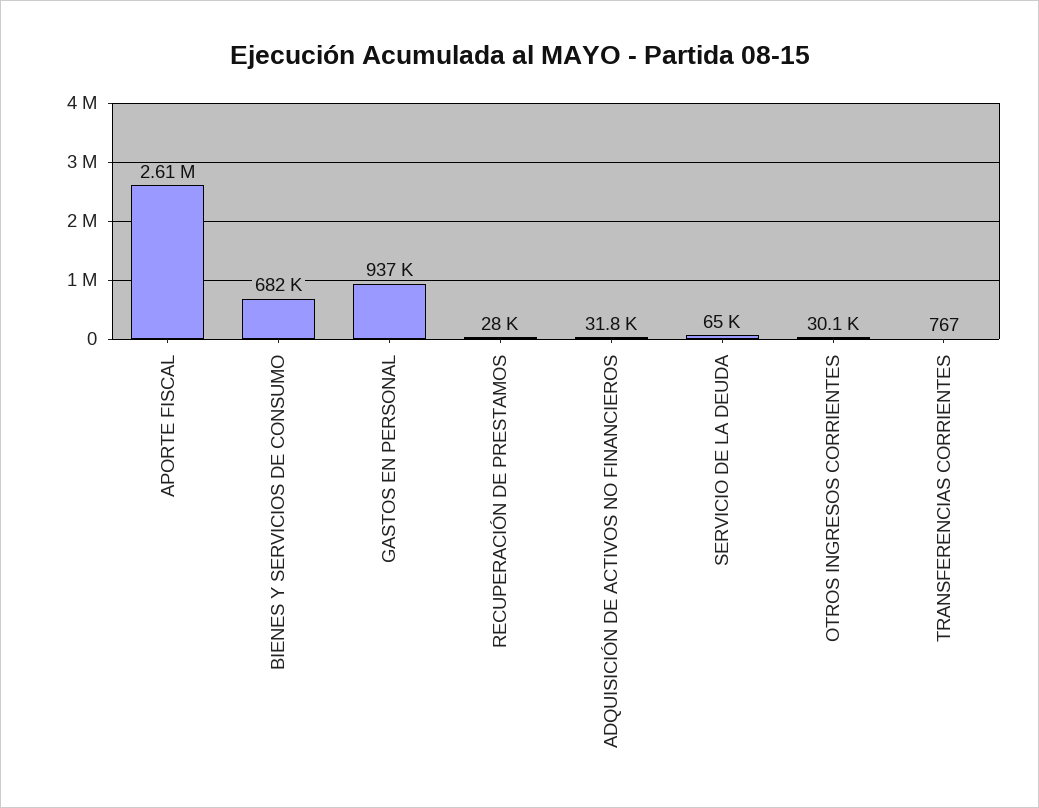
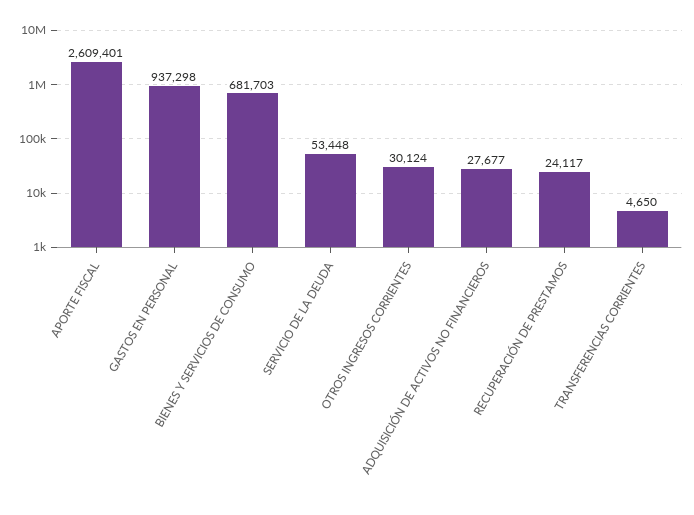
  {
    "APORTE FISCAL": 2609401,
    "BIENES Y SERVICIOS DE CONSUMO": 681703,
    "GASTOS EN PERSONAL": 937298,
-   "RECUPERACIÓN DE PRESTAMOS": 28000,
+   "RECUPERACIÓN DE PRESTAMOS": 24117,
-   "ADQUISICIÓN DE ACTIVOS NO FINANCIEROS": 31800,
+   "ADQUISICIÓN DE ACTIVOS NO FINANCIEROS": 27677,
-   "SERVICIO DE LA DEUDA": 65000,
+   "SERVICIO DE LA DEUDA": 53448,
    "OTROS INGRESOS CORRIENTES": 30124,
-   "TRANSFERENCIAS CORRIENTES": 767
+   "TRANSFERENCIAS CORRIENTES": 4650
  }

